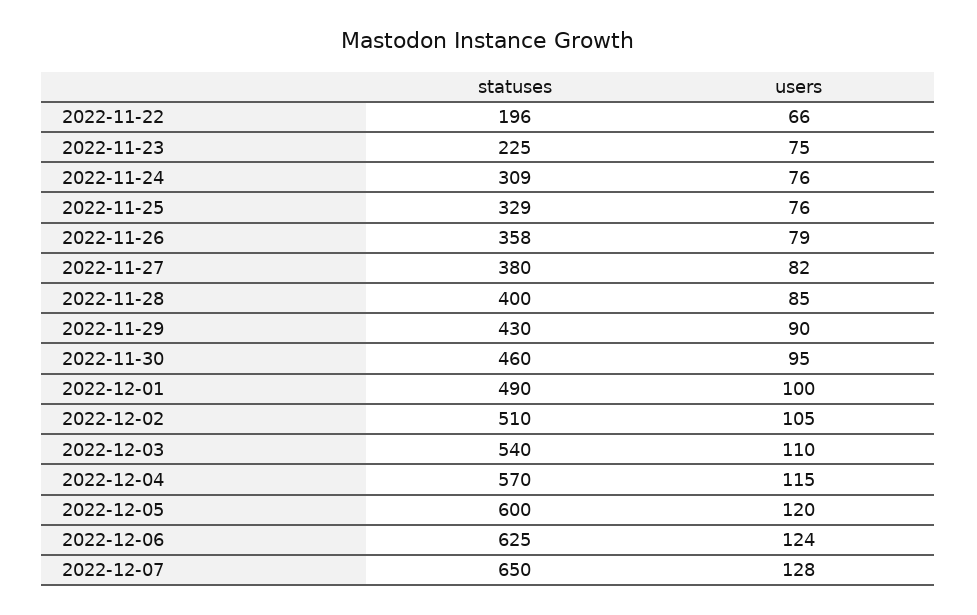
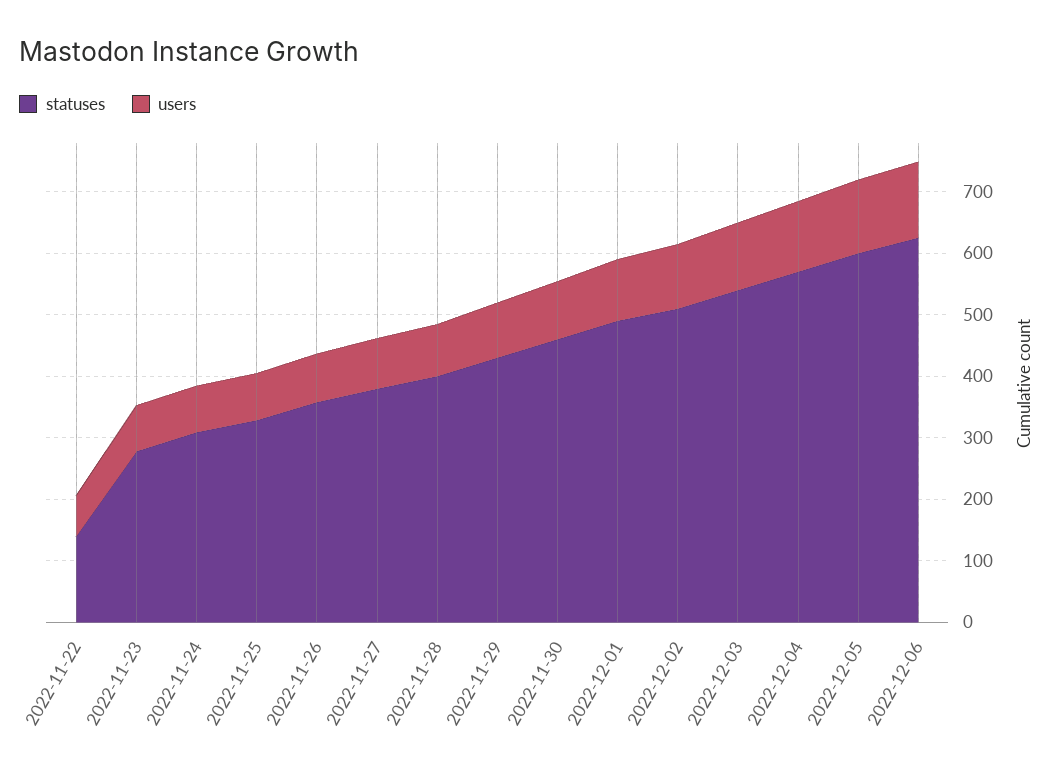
  {
    "statuses": {
-     "2022-11-22": 196,
+     "2022-11-22": 140,
-     "2022-11-23": 225,
+     "2022-11-23": 280,
      "2022-11-24": 309,
      "2022-11-25": 329,
      "2022-11-26": 358,
      "2022-11-27": 380,
      "2022-11-28": 400,
      "2022-11-29": 430,
      "2022-11-30": 460,
      "2022-12-01": 490,
      "2022-12-02": 510,
      "2022-12-03": 540,
      "2022-12-04": 570,
      "2022-12-05": 600,
-     "2022-12-06": 625,
+     "2022-12-06": 625
-     "2022-12-07": 650
    },
    "users": {
      "2022-11-22": 66,
      "2022-11-23": 75,
      "2022-11-24": 76,
      "2022-11-25": 76,
      "2022-11-26": 79,
      "2022-11-27": 82,
      "2022-11-28": 85,
      "2022-11-29": 90,
      "2022-11-30": 95,
      "2022-12-01": 100,
      "2022-12-02": 105,
      "2022-12-03": 110,
      "2022-12-04": 115,
      "2022-12-05": 120,
-     "2022-12-06": 124,
+     "2022-12-06": 124
-     "2022-12-07": 128
    }
  }

